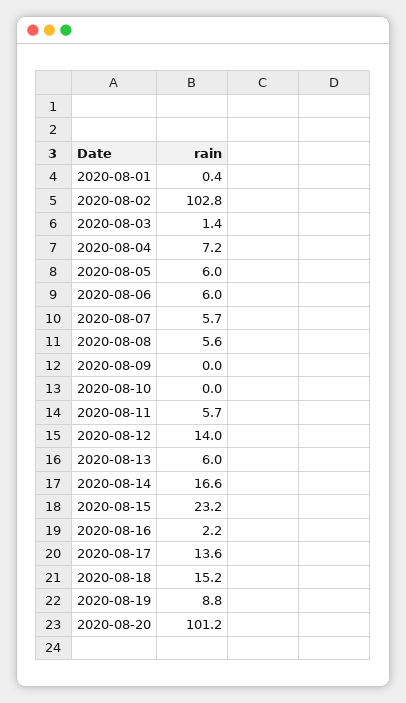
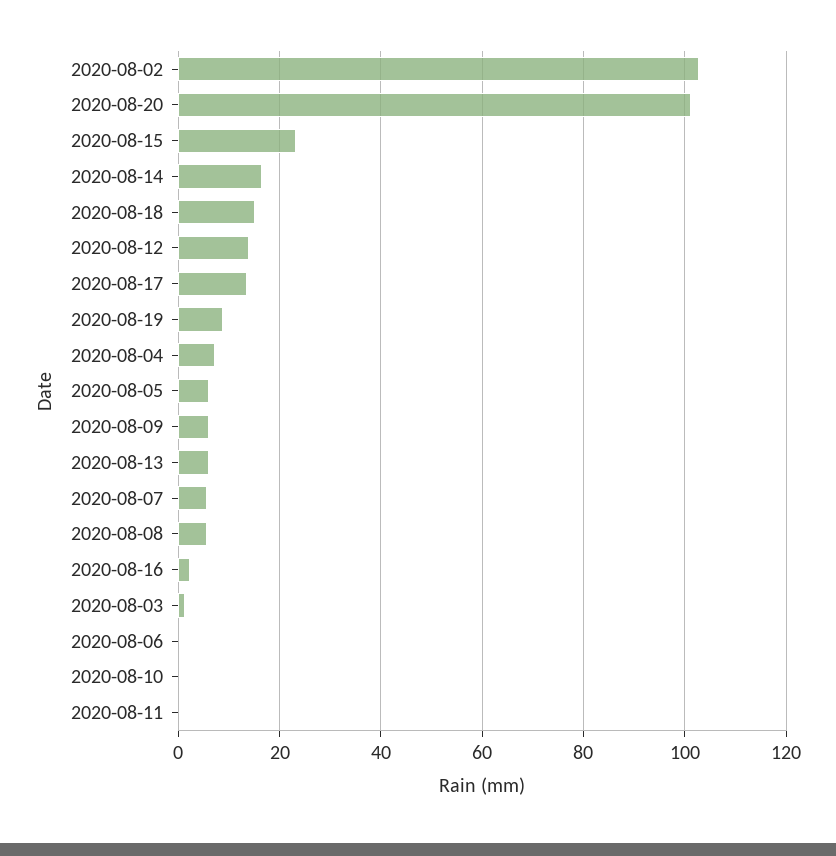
  {
-   "2020-08-01": 0.4,
    "2020-08-02": 102.8,
    "2020-08-03": 1.4,
    "2020-08-04": 7.2,
    "2020-08-05": 6,
-   "2020-08-06": 6,
+   "2020-08-06": 0,
    "2020-08-07": 5.7,
    "2020-08-08": 5.6,
-   "2020-08-09": 0,
+   "2020-08-09": 6,
    "2020-08-10": 0,
-   "2020-08-11": 5.7,
+   "2020-08-11": 0,
    "2020-08-12": 14,
    "2020-08-13": 6,
    "2020-08-14": 16.6,
    "2020-08-15": 23.2,
    "2020-08-16": 2.2,
    "2020-08-17": 13.6,
    "2020-08-18": 15.2,
    "2020-08-19": 8.8,
    "2020-08-20": 101.2
  }

